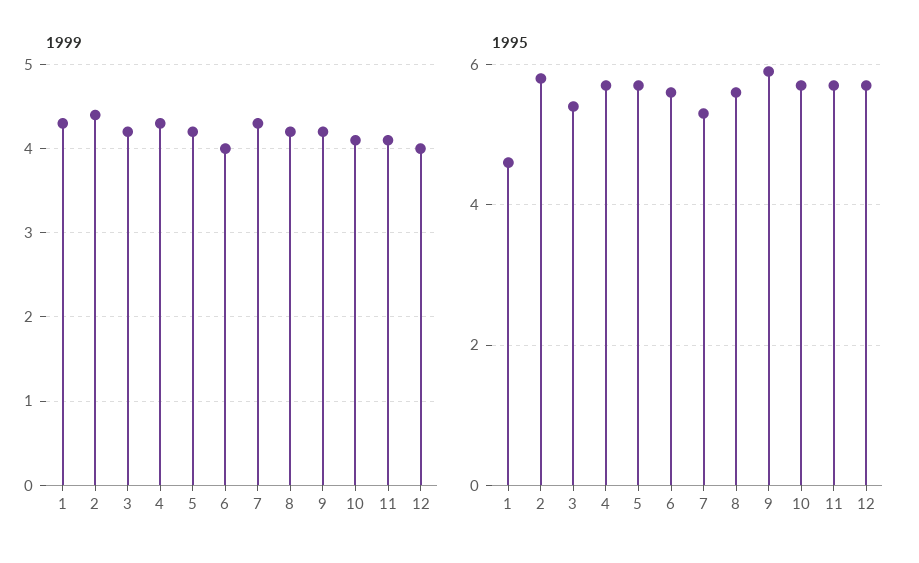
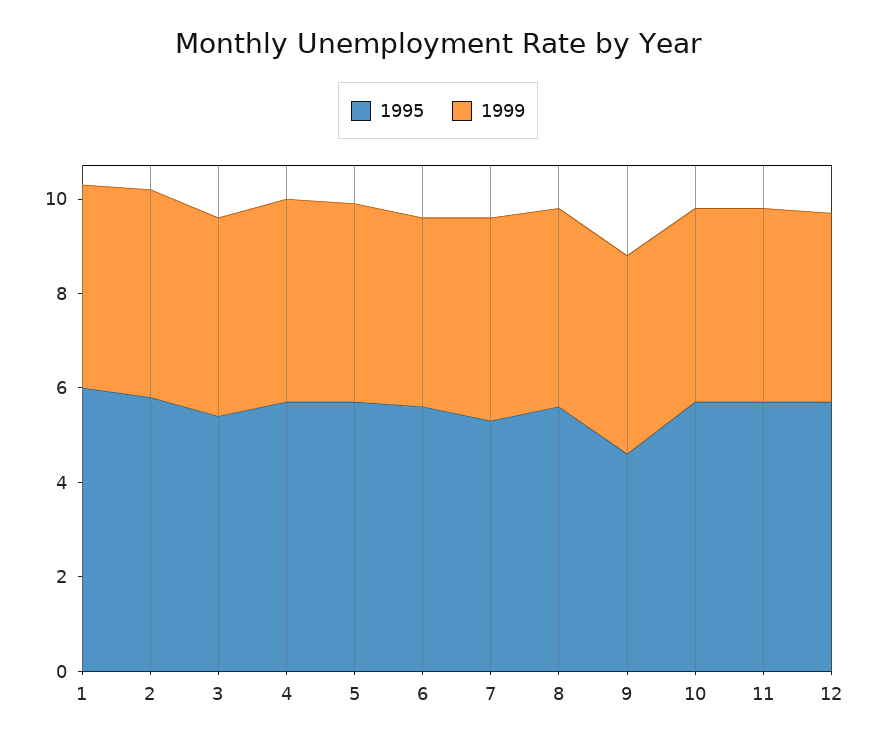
  {
    "1999": {
      "1": 4.3,
      "2": 4.4,
      "3": 4.2,
      "4": 4.3,
      "5": 4.2,
      "6": 4,
      "7": 4.3,
      "8": 4.2,
      "9": 4.2,
      "10": 4.1,
      "11": 4.1,
      "12": 4
    },
    "1995": {
-     "1": 4.5,
+     "1": 6,
      "2": 6,
      "3": 5.5,
      "4": 5.5,
      "5": 5.5,
      "6": 5.5,
      "7": 5.5,
      "8": 5.5,
-     "9": 6,
+     "9": 4.5,
      "10": 5.5,
      "11": 5.5,
      "12": 5.5
    }
  }

